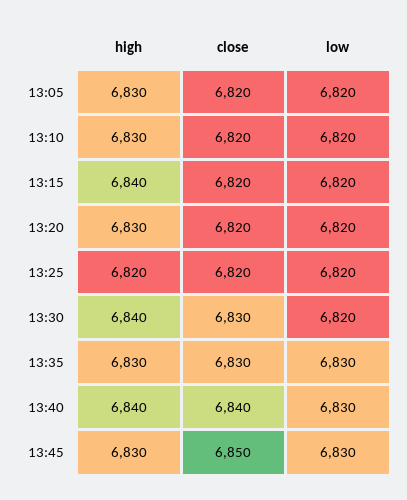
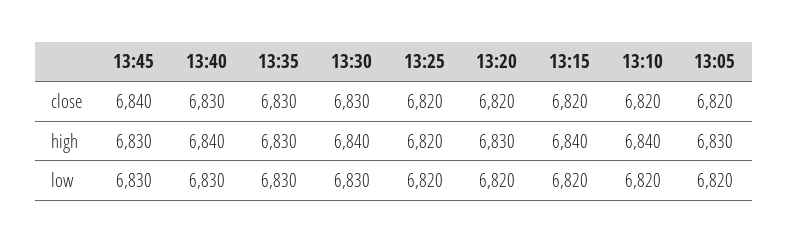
  {
    "high": {
      "13:05": 6830,
-     "13:10": 6830,
+     "13:10": 6840,
      "13:15": 6840,
      "13:20": 6830,
      "13:25": 6820,
      "13:30": 6840,
      "13:35": 6830,
      "13:40": 6840,
      "13:45": 6830
    },
    "close": {
      "13:05": 6820,
      "13:10": 6820,
      "13:15": 6820,
      "13:20": 6820,
      "13:25": 6820,
      "13:30": 6830,
      "13:35": 6830,
-     "13:40": 6840,
+     "13:40": 6830,
-     "13:45": 6850
+     "13:45": 6840
    },
    "low": {
      "13:05": 6820,
      "13:10": 6820,
      "13:15": 6820,
      "13:20": 6820,
      "13:25": 6820,
-     "13:30": 6820,
+     "13:30": 6830,
      "13:35": 6830,
      "13:40": 6830,
      "13:45": 6830
    }
  }

